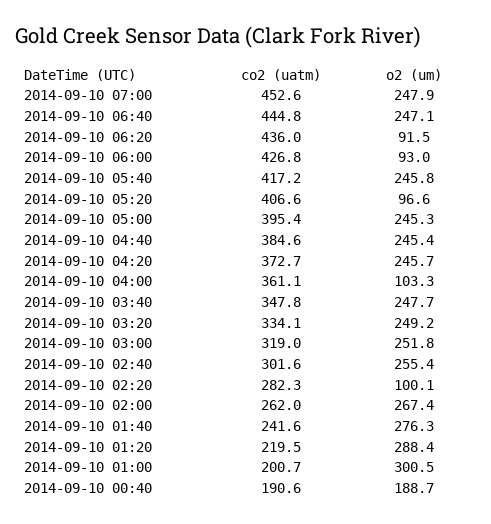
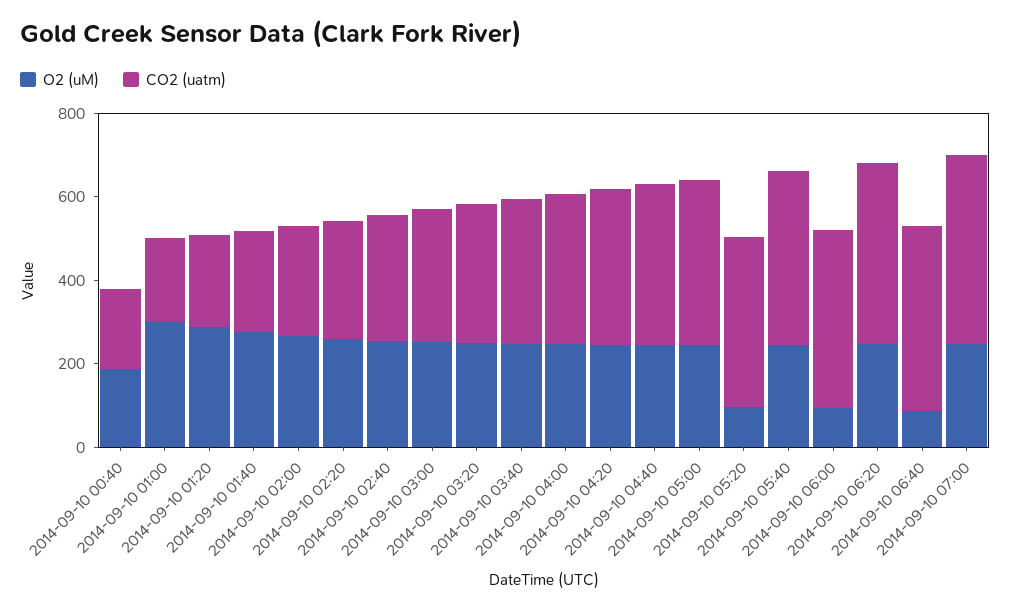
  {
    "co2 (uatm)": {
      "2014-09-10 07:00": 452.6,
      "2014-09-10 06:40": 444.8,
      "2014-09-10 06:20": 436,
      "2014-09-10 06:00": 426.8,
      "2014-09-10 05:40": 417.2,
      "2014-09-10 05:20": 406.6,
      "2014-09-10 05:00": 395.4,
      "2014-09-10 04:40": 384.6,
      "2014-09-10 04:20": 372.7,
      "2014-09-10 04:00": 361.1,
      "2014-09-10 03:40": 347.8,
      "2014-09-10 03:20": 334.1,
      "2014-09-10 03:00": 319,
      "2014-09-10 02:40": 301.6,
      "2014-09-10 02:20": 282.3,
      "2014-09-10 02:00": 262,
      "2014-09-10 01:40": 241.6,
      "2014-09-10 01:20": 219.5,
      "2014-09-10 01:00": 200.7,
      "2014-09-10 00:40": 190.6
    },
    "o2 (um)": {
      "2014-09-10 07:00": 247.9,
-     "2014-09-10 06:40": 247.1,
+     "2014-09-10 06:40": 100,
-     "2014-09-10 06:20": 91.5,
+     "2014-09-10 06:20": 250,
      "2014-09-10 06:00": 93,
      "2014-09-10 05:40": 245.8,
      "2014-09-10 05:20": 96.6,
      "2014-09-10 05:00": 245.3,
      "2014-09-10 04:40": 245.4,
      "2014-09-10 04:20": 245.7,
-     "2014-09-10 04:00": 103.3,
+     "2014-09-10 04:00": 250,
      "2014-09-10 03:40": 247.7,
      "2014-09-10 03:20": 249.2,
      "2014-09-10 03:00": 251.8,
      "2014-09-10 02:40": 255.4,
-     "2014-09-10 02:20": 100.1,
+     "2014-09-10 02:20": 250,
      "2014-09-10 02:00": 267.4,
      "2014-09-10 01:40": 276.3,
      "2014-09-10 01:20": 288.4,
      "2014-09-10 01:00": 300.5,
      "2014-09-10 00:40": 188.7
    }
  }

